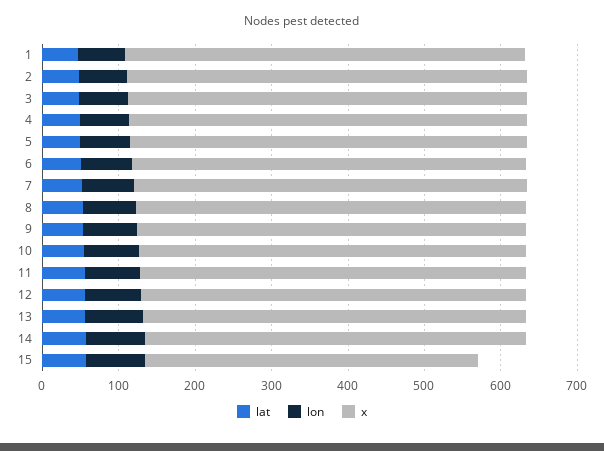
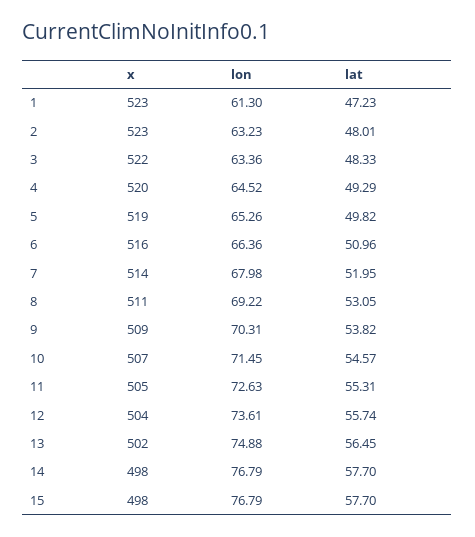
  {
    "lat": {
      "1": 47.23,
      "2": 48.01,
      "3": 48.33,
      "4": 49.29,
      "5": 49.82,
      "6": 50.96,
      "7": 51.95,
      "8": 53.05,
      "9": 53.82,
      "10": 54.57,
      "11": 55.31,
      "12": 55.74,
      "13": 56.45,
      "14": 57.7,
      "15": 57.7
    },
    "lon": {
      "1": 61.3,
      "2": 63.23,
      "3": 63.36,
      "4": 64.52,
      "5": 65.26,
      "6": 66.36,
      "7": 67.98,
      "8": 69.22,
      "9": 70.31,
      "10": 71.45,
      "11": 72.63,
      "12": 73.61,
      "13": 74.88,
      "14": 76.79,
      "15": 76.79
    },
    "x": {
      "1": 523,
      "2": 523,
      "3": 522,
      "4": 520,
      "5": 519,
      "6": 516,
      "7": 514,
      "8": 511,
      "9": 509,
      "10": 507,
      "11": 505,
      "12": 504,
      "13": 502,
      "14": 498,
-     "15": 440
+     "15": 498
    }
  }

